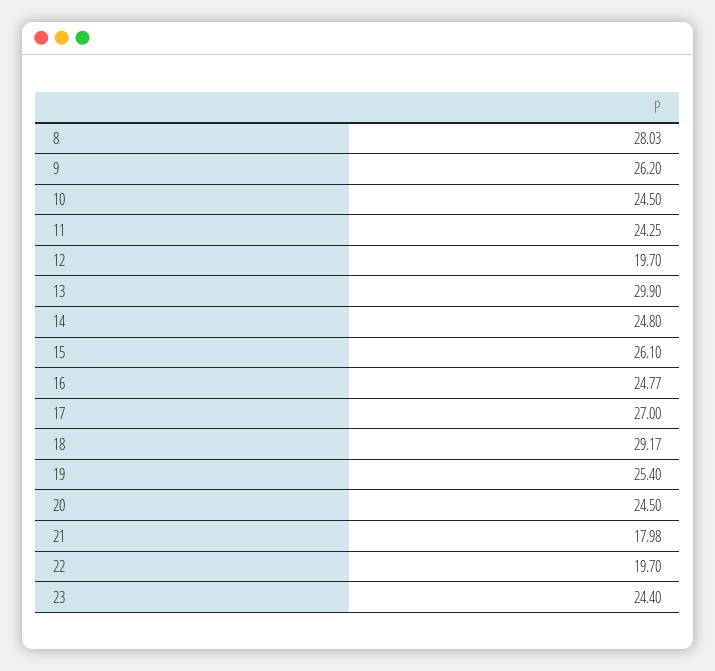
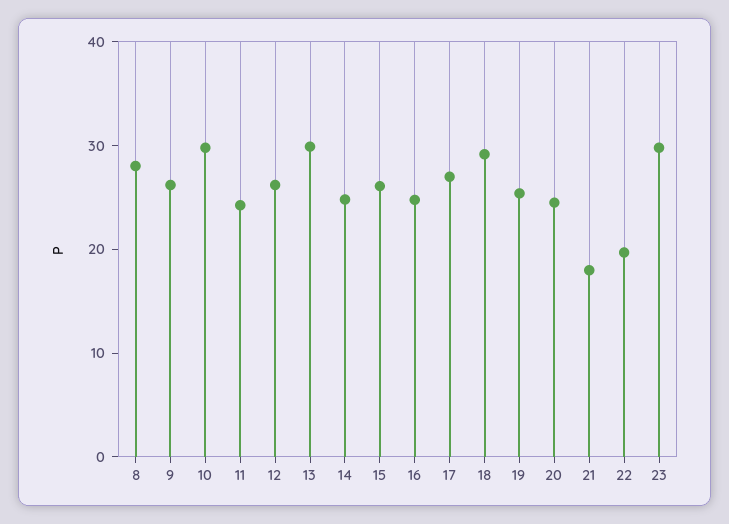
  {
    "8": 28.03,
    "9": 26.2,
-   "10": 24.5,
+   "10": 30,
    "11": 24.25,
-   "12": 19.7,
+   "12": 26,
    "13": 29.9,
    "14": 24.8,
    "15": 26.1,
    "16": 24.77,
    "17": 27,
    "18": 29.17,
    "19": 25.4,
    "20": 24.5,
    "21": 17.98,
    "22": 19.7,
-   "23": 24.4
+   "23": 30
  }

